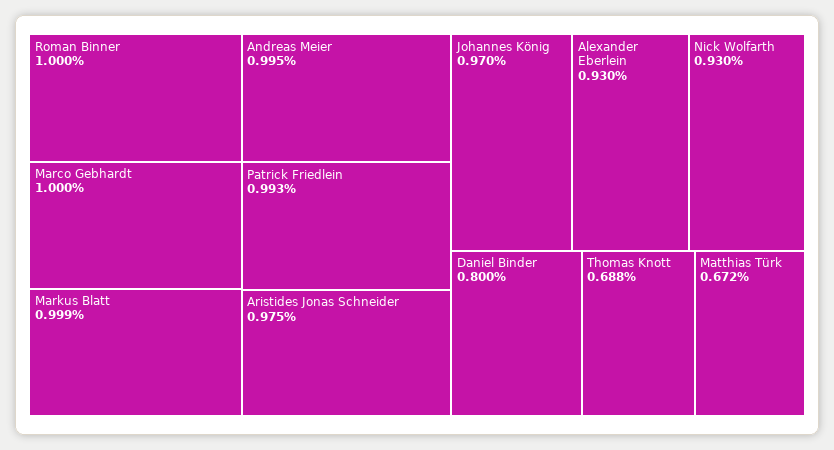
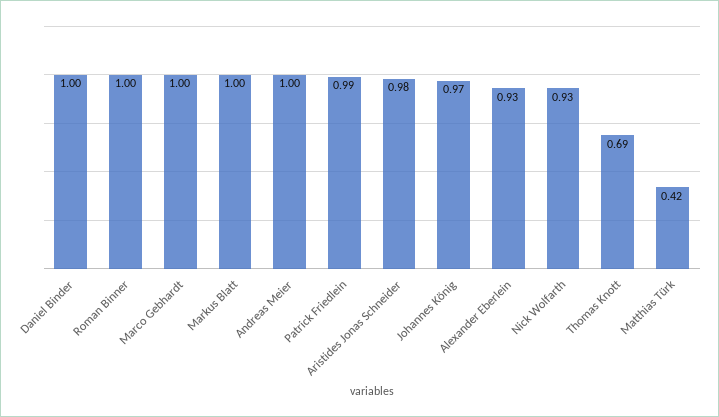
  {
    "Roman Binner": 1,
    "Marco Gebhardt": 1,
    "Markus Blatt": 0.999,
    "Andreas Meier": 0.995,
    "Patrick Friedlein": 0.993,
    "Aristides Jonas Schneider": 0.975,
    "Johannes König": 0.97,
    "Alexander Eberlein": 0.93,
    "Nick Wolfarth": 0.93,
-   "Daniel Binder": 0.8,
+   "Daniel Binder": 1,
    "Thomas Knott": 0.688,
-   "Matthias Türk": 0.672
+   "Matthias Türk": 0.42
  }

